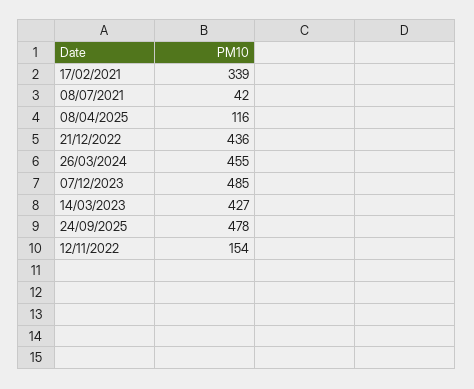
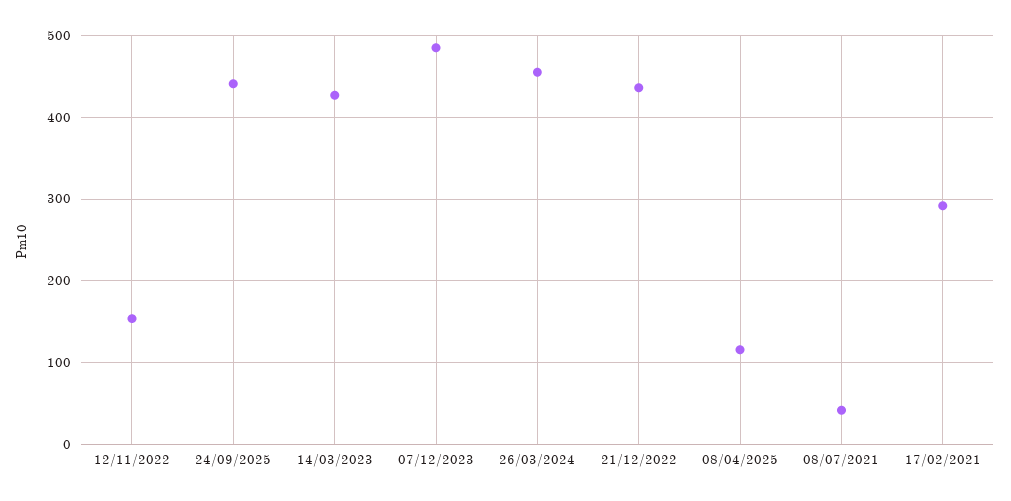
  {
-   "17/02/2021": 339,
+   "17/02/2021": 290,
    "08/07/2021": 42,
    "08/04/2025": 116,
    "21/12/2022": 436,
    "26/03/2024": 455,
    "07/12/2023": 485,
    "14/03/2023": 427,
-   "24/09/2025": 478,
+   "24/09/2025": 440,
    "12/11/2022": 154
  }

